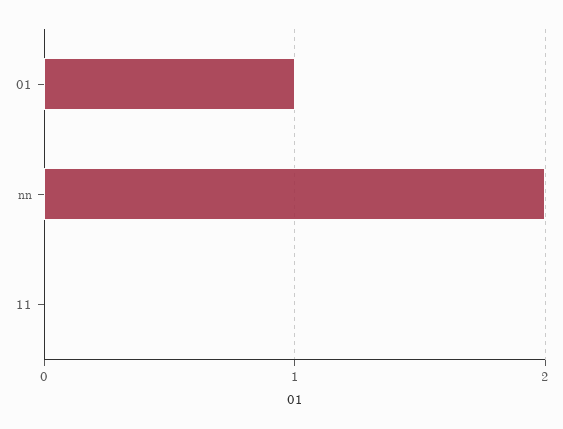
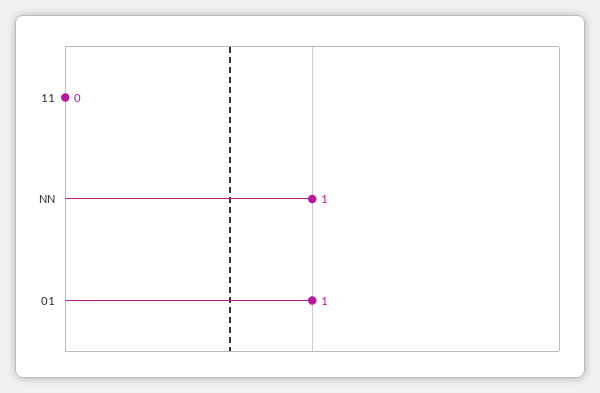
  {
    "01": 1,
-   "nn": 2,
+   "nn": 1,
    "11": 0
  }

